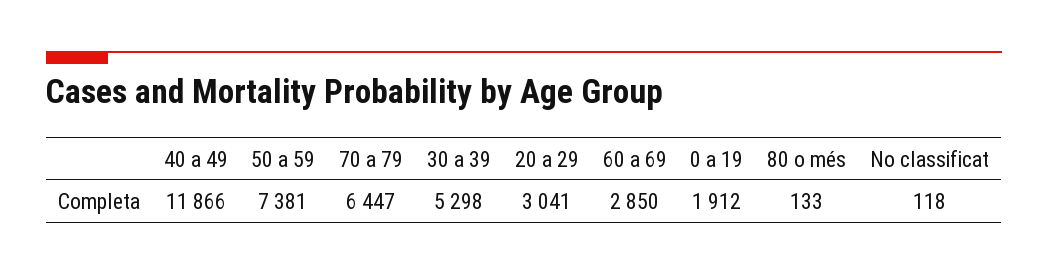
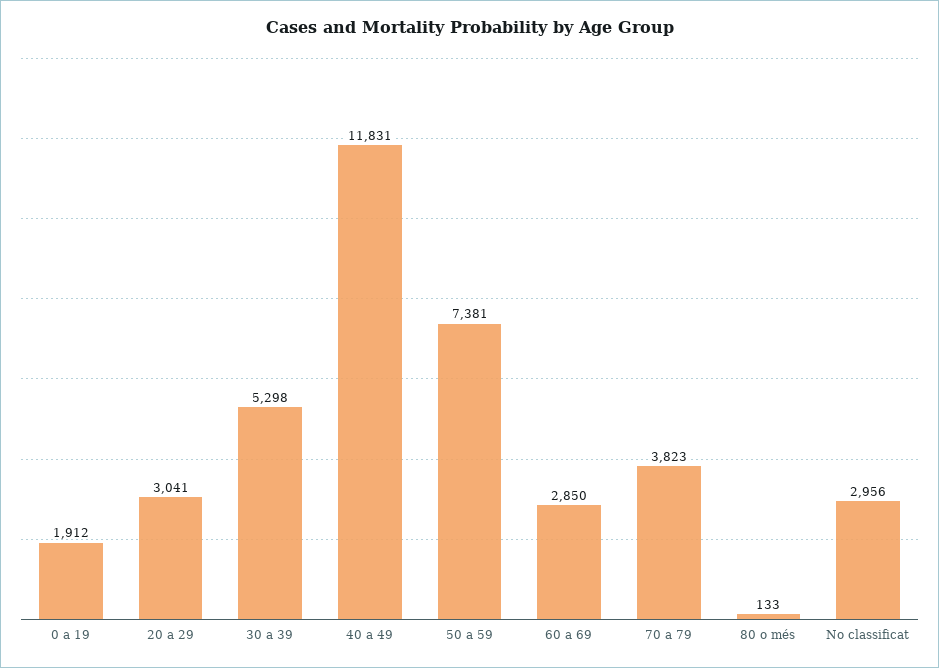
  {
-   "40 a 49": 11866,
+   "40 a 49": 11831,
    "50 a 59": 7381,
-   "70 a 79": 6447,
+   "70 a 79": 3823,
    "30 a 39": 5298,
    "20 a 29": 3041,
    "60 a 69": 2850,
    "0 a 19": 1912,
    "80 o més": 133,
-   "No classificat": 118
+   "No classificat": 2956
  }

